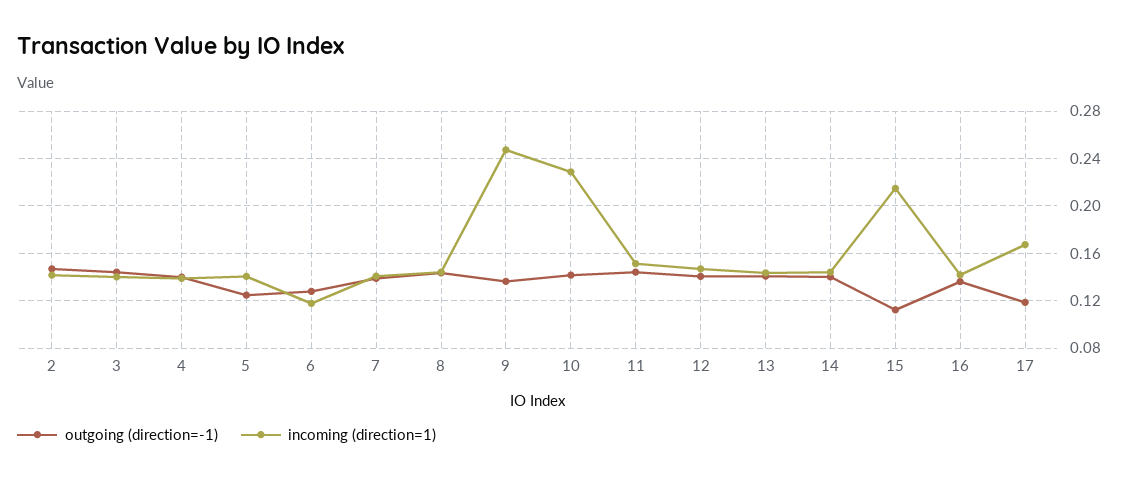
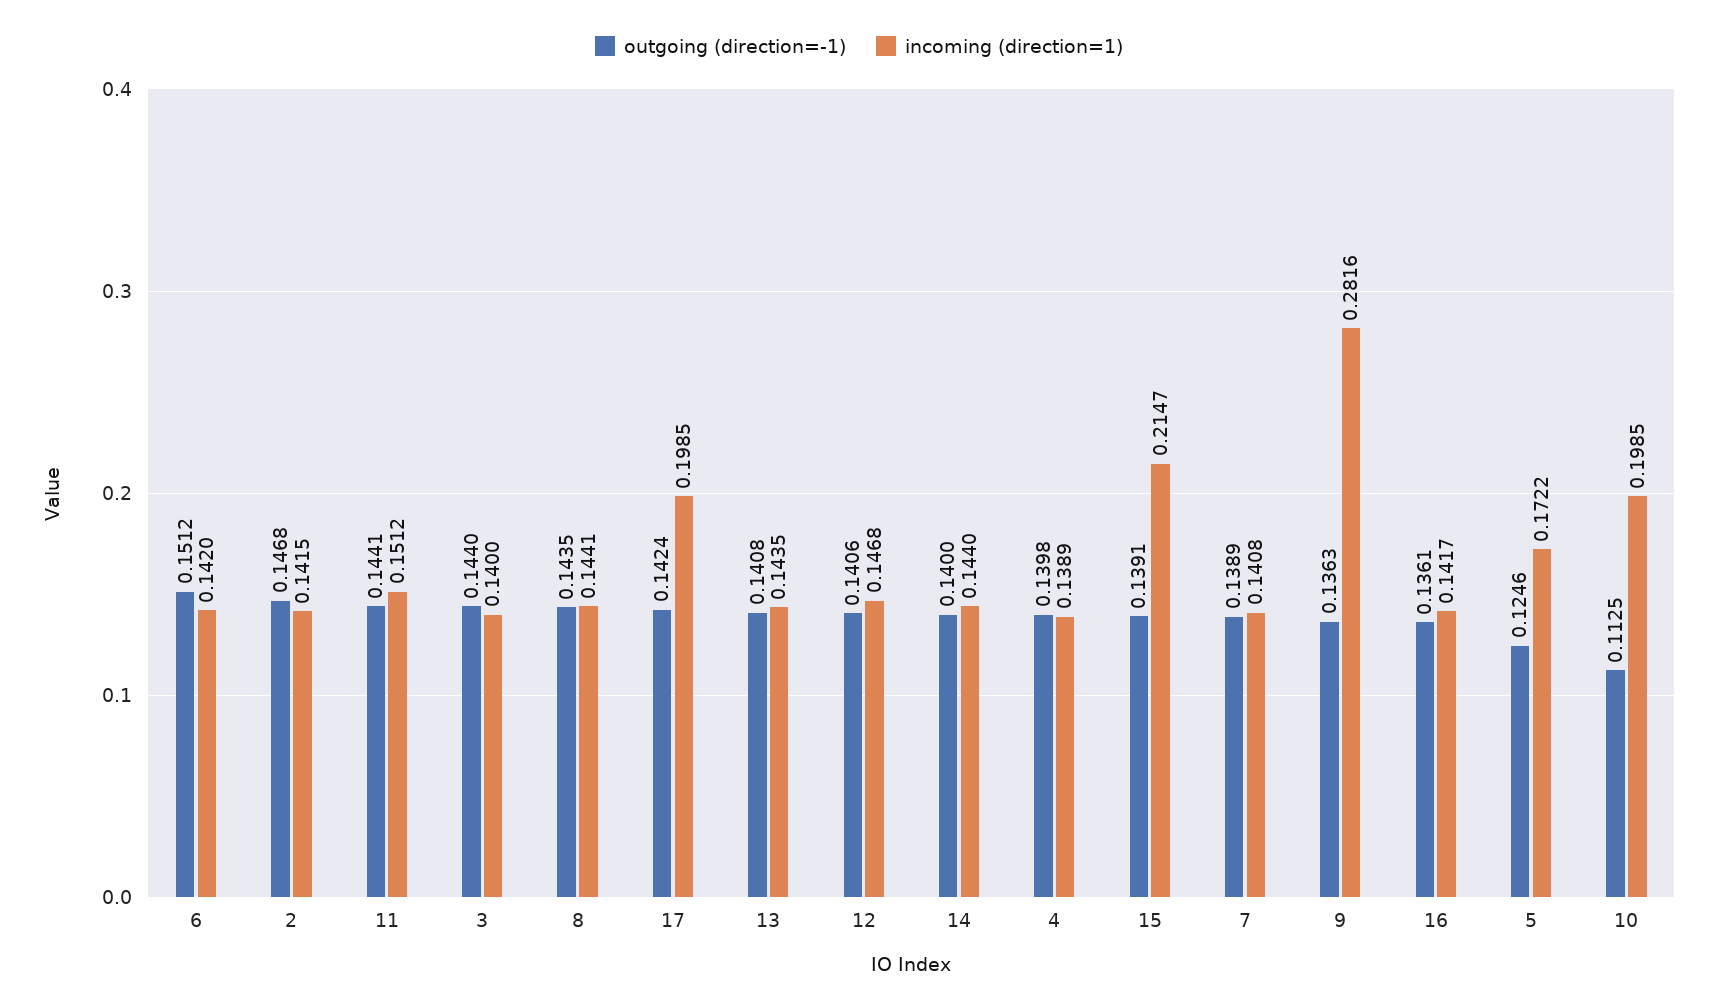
  {
    "outgoing (direction=-1)": {
      "2": 0.1468,
      "3": 0.144,
      "4": 0.1398,
      "5": 0.1246,
-     "6": 0.13,
+     "6": 0.1512,
      "7": 0.1389,
      "8": 0.1435,
      "9": 0.1363,
-     "10": 0.14,
+     "10": 0.1125,
      "11": 0.1441,
      "12": 0.1406,
      "13": 0.1408,
      "14": 0.14,
-     "15": 0.11,
+     "15": 0.1391,
      "16": 0.1361,
-     "17": 0.12
+     "17": 0.1424
    },
    "incoming (direction=1)": {
      "2": 0.1415,
      "3": 0.14,
      "4": 0.1389,
-     "5": 0.14,
+     "5": 0.1722,
-     "6": 0.12,
+     "6": 0.142,
      "7": 0.1408,
      "8": 0.1441,
-     "9": 0.25,
+     "9": 0.2816,
-     "10": 0.23,
+     "10": 0.1985,
      "11": 0.1512,
      "12": 0.1468,
      "13": 0.1435,
      "14": 0.144,
      "15": 0.2147,
      "16": 0.1417,
-     "17": 0.17
+     "17": 0.1985
    }
  }

